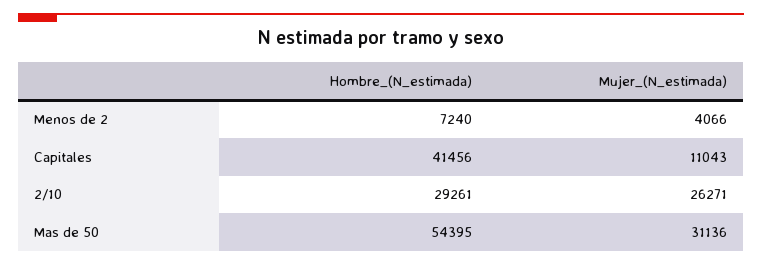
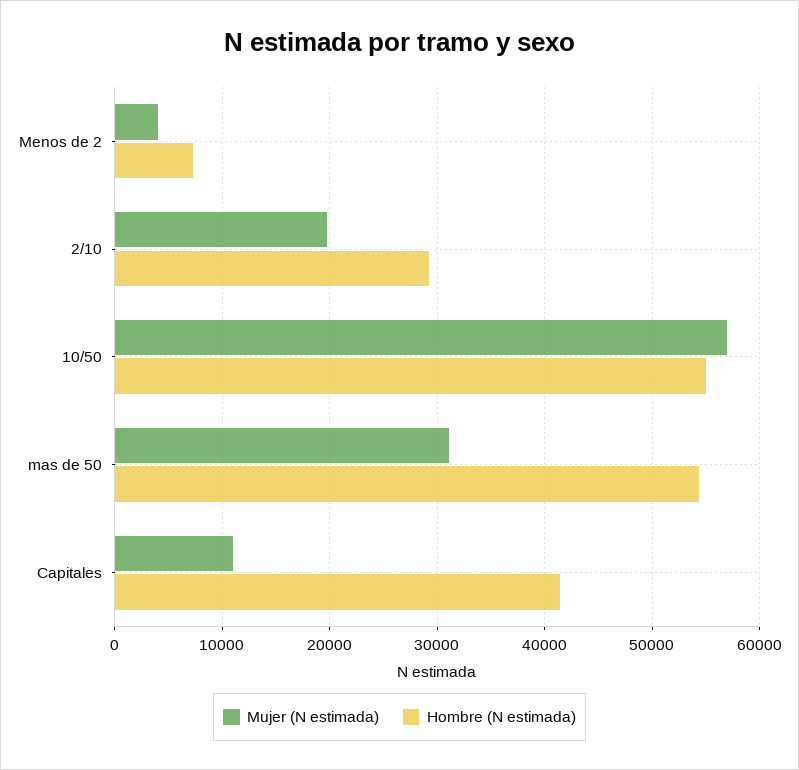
  {
    "Hombre_(N_estimada)": {
      "Menos de 2": 7240,
      "Capitales": 41456,
      "2/10": 29261,
-     "Mas de 50": 54395
+     "Mas de 50": 54395,
+     "10/50": 55000
    },
    "Mujer_(N_estimada)": {
      "Menos de 2": 4066,
      "Capitales": 11043,
-     "2/10": 26271,
+     "2/10": 20000,
-     "Mas de 50": 31136
+     "Mas de 50": 31136,
+     "10/50": 57000
    }
  }

